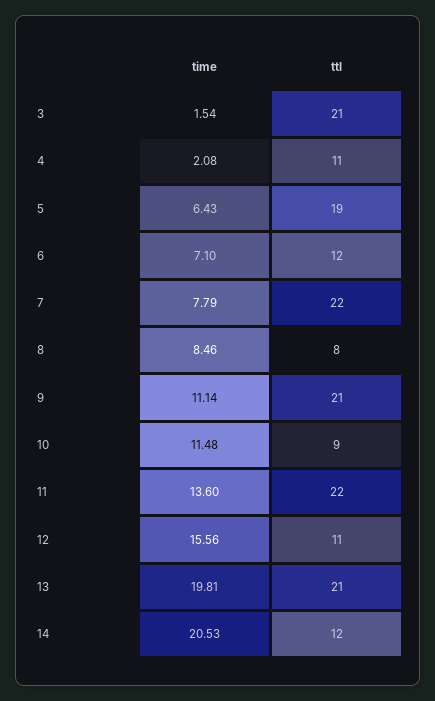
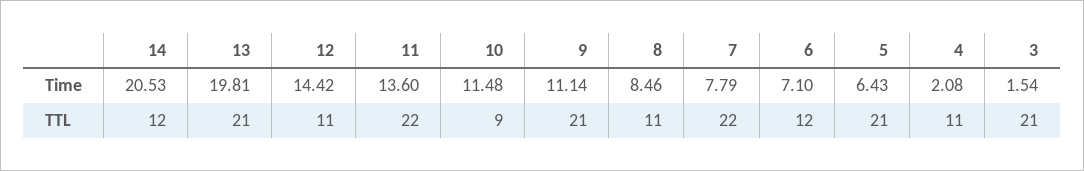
  {
    "time": {
      "3": 1.54,
      "4": 2.08,
      "5": 6.43,
      "6": 7.1,
      "7": 7.79,
      "8": 8.46,
      "9": 11.14,
      "10": 11.48,
      "11": 13.6,
-     "12": 15.56,
+     "12": 14.42,
      "13": 19.81,
      "14": 20.53
    },
    "ttl": {
      "3": 21,
      "4": 11,
-     "5": 19,
+     "5": 21,
      "6": 12,
      "7": 22,
-     "8": 8,
+     "8": 11,
      "9": 21,
      "10": 9,
      "11": 22,
      "12": 11,
      "13": 21,
      "14": 12
    }
  }

